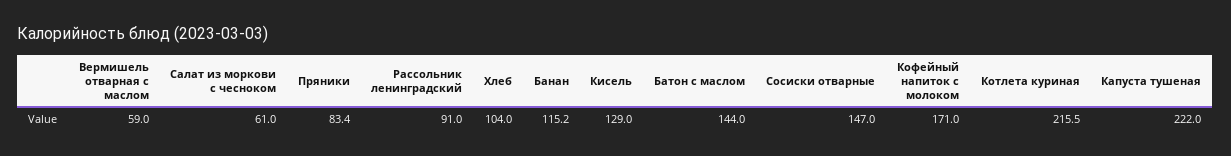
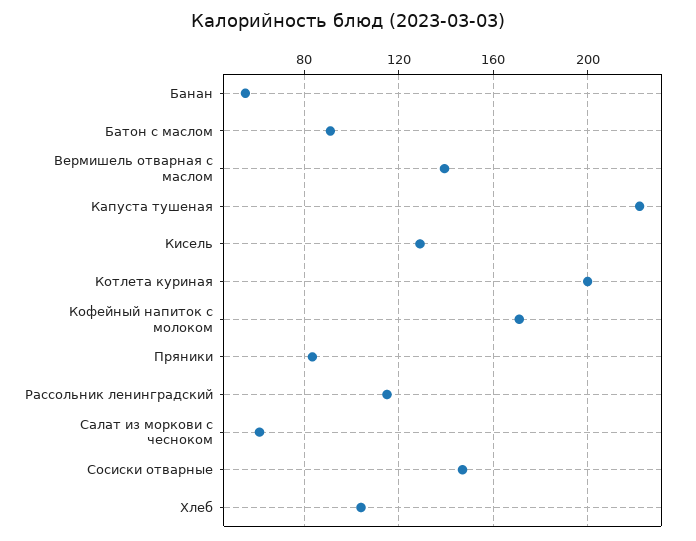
  {
-   "Вермишель отварная с маслом": 59,
+   "Вермишель отварная с маслом": 140,
    "Салат из моркови с чесноком": 61,
    "Пряники": 83.4,
-   "Рассольник ленинградский": 91,
+   "Рассольник ленинградский": 115,
    "Хлеб": 104,
-   "Банан": 115.2,
+   "Банан": 55,
    "Кисель": 129,
-   "Батон с маслом": 144,
+   "Батон с маслом": 90,
    "Сосиски отварные": 147,
    "Кофейный напиток с молоком": 171,
-   "Котлета куриная": 215.5,
+   "Котлета куриная": 200,
    "Капуста тушеная": 222
  }

